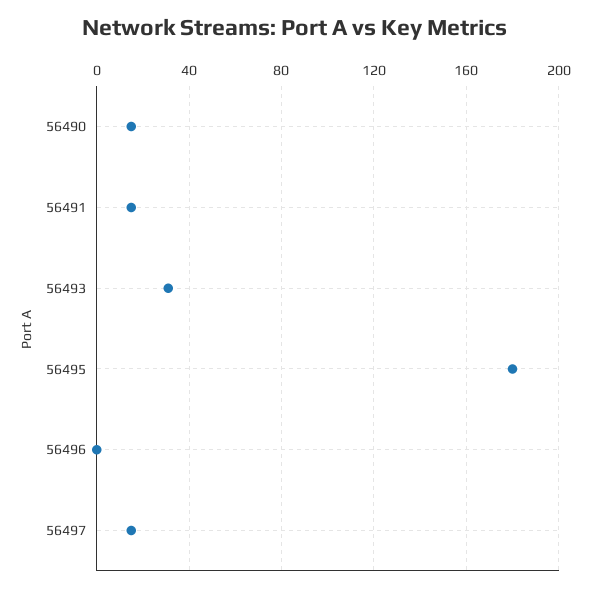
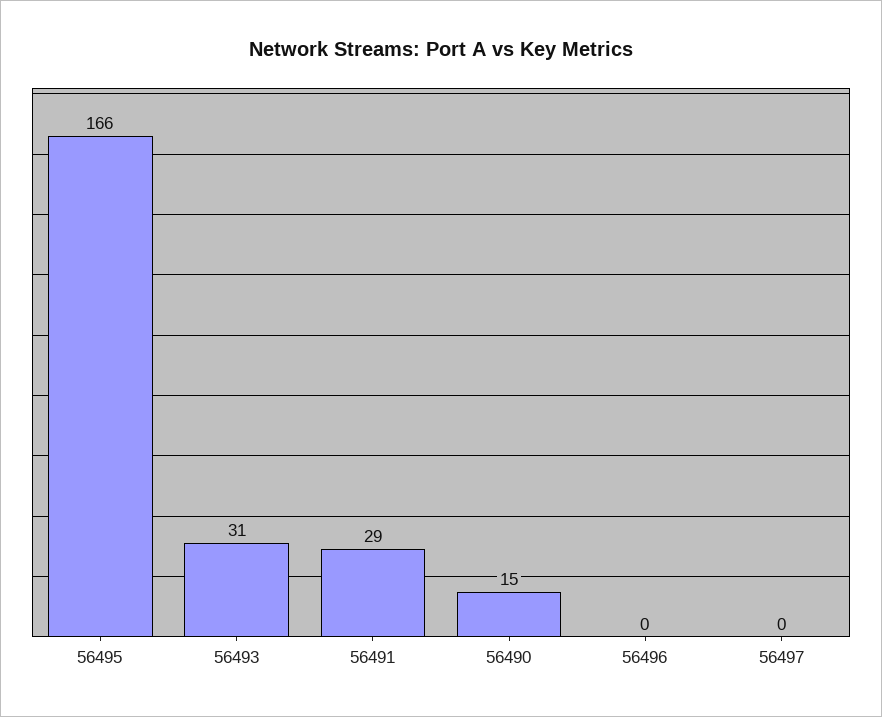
  {
    "56490": 15,
-   "56491": 15,
+   "56491": 29,
    "56493": 31,
-   "56495": 180,
+   "56495": 166,
    "56496": 0,
-   "56497": 15
+   "56497": 0
  }

